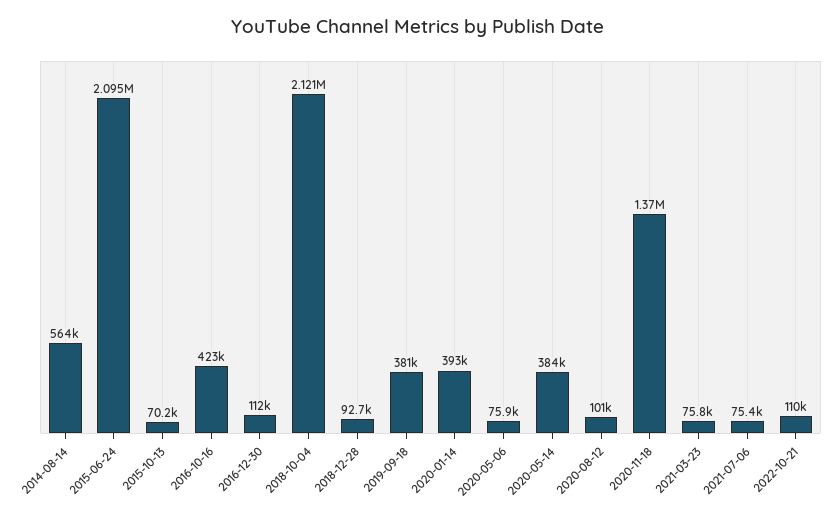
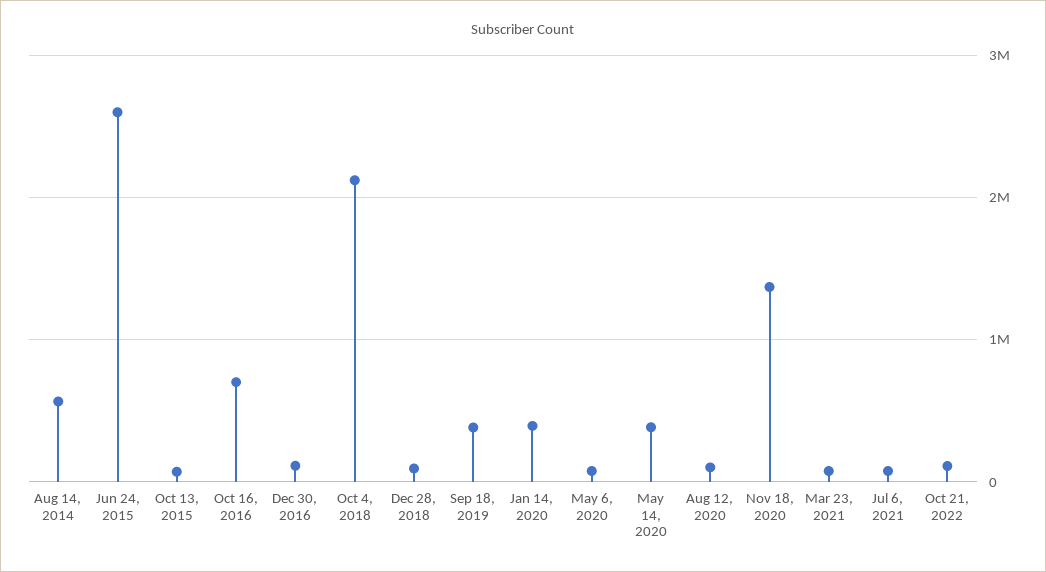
  {
    "2014-08-14": 564000,
-   "2015-06-24": 2095000,
+   "2015-06-24": 2600000,
    "2015-10-13": 70200,
-   "2016-10-16": 423000,
+   "2016-10-16": 700000,
    "2016-12-30": 112000,
    "2018-10-04": 2121000,
    "2018-12-28": 92700,
    "2019-09-18": 381000,
    "2020-01-14": 393000,
    "2020-05-06": 75900,
    "2020-05-14": 384000,
    "2020-08-12": 101000,
    "2020-11-18": 1370000,
    "2021-03-23": 75800,
    "2021-07-06": 75400,
    "2022-10-21": 110000
  }

